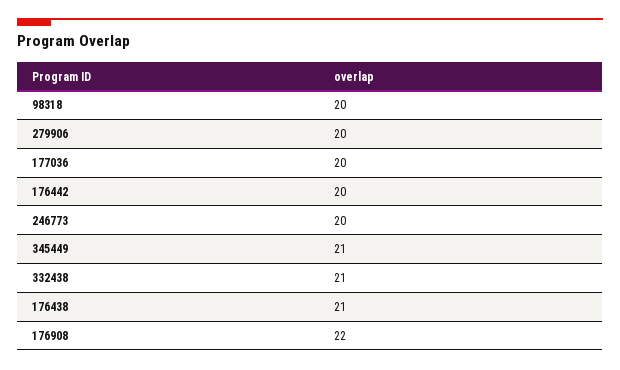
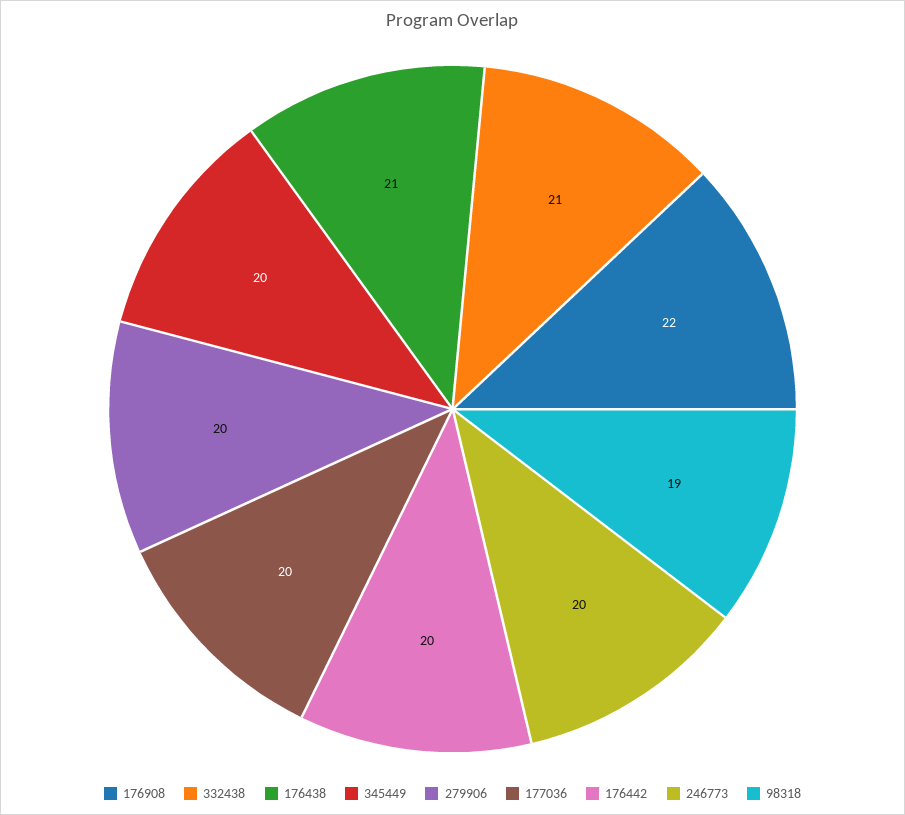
  {
-   "98318": 20,
+   "98318": 19,
    "279906": 20,
    "177036": 20,
    "176442": 20,
    "246773": 20,
-   "345449": 21,
+   "345449": 20,
    "332438": 21,
    "176438": 21,
    "176908": 22
  }

